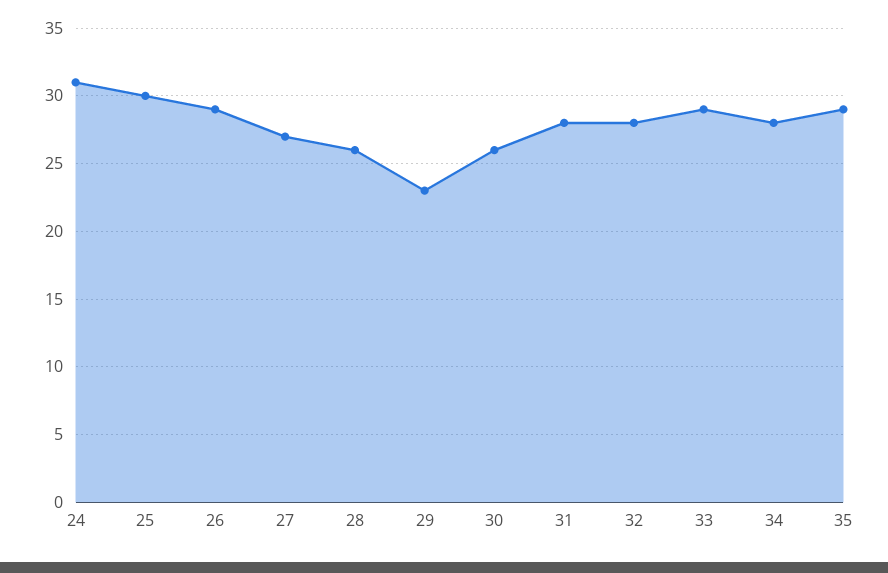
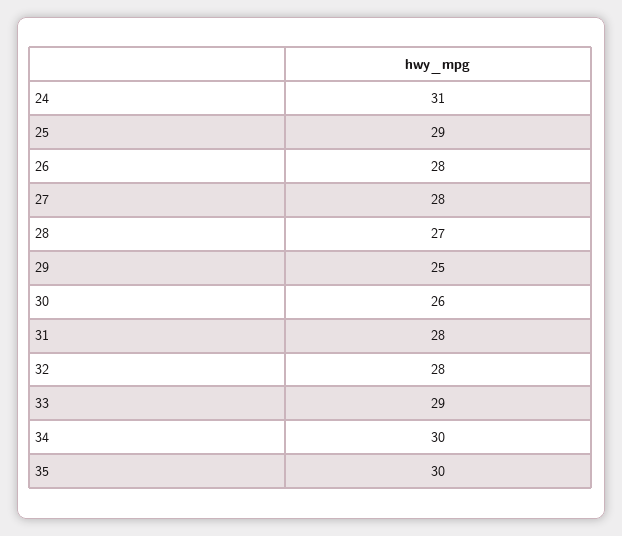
  {
    "24": 31,
-   "25": 30,
+   "25": 29,
-   "26": 29,
+   "26": 28,
-   "27": 27,
+   "27": 28,
-   "28": 26,
+   "28": 27,
-   "29": 23,
+   "29": 25,
    "30": 26,
    "31": 28,
    "32": 28,
    "33": 29,
-   "34": 28,
+   "34": 30,
-   "35": 29
+   "35": 30
  }

